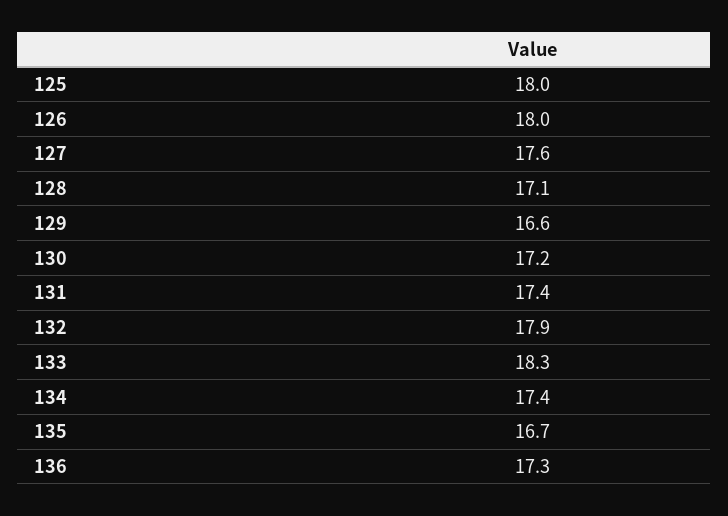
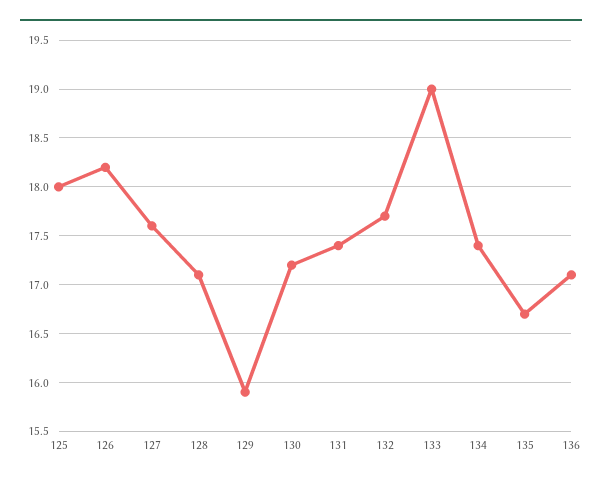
  {
    "125": 18,
-   "126": 18,
+   "126": 18.2,
    "127": 17.6,
    "128": 17.1,
-   "129": 16.6,
+   "129": 15.9,
    "130": 17.2,
    "131": 17.4,
-   "132": 17.9,
+   "132": 17.7,
-   "133": 18.3,
+   "133": 19,
    "134": 17.4,
    "135": 16.7,
-   "136": 17.3
+   "136": 17.1
  }

